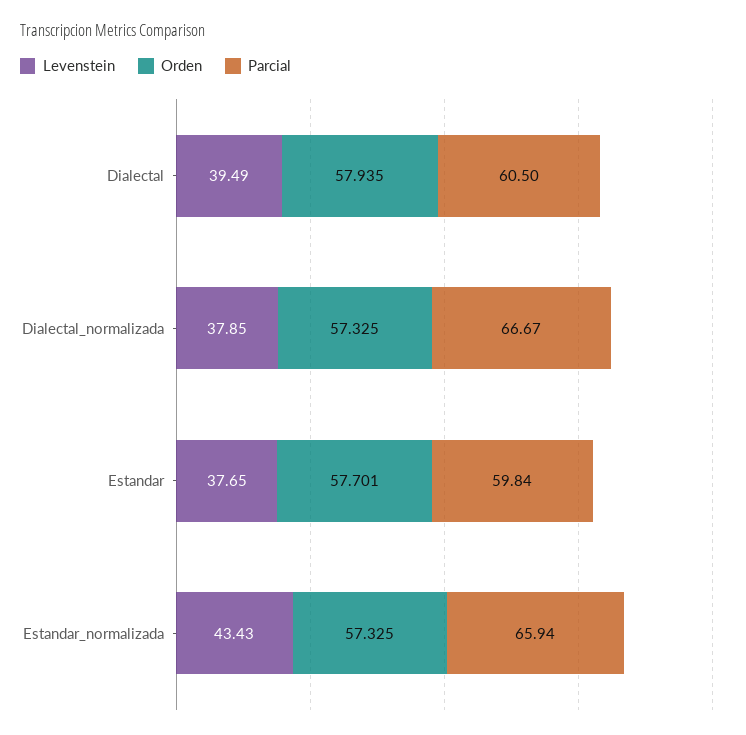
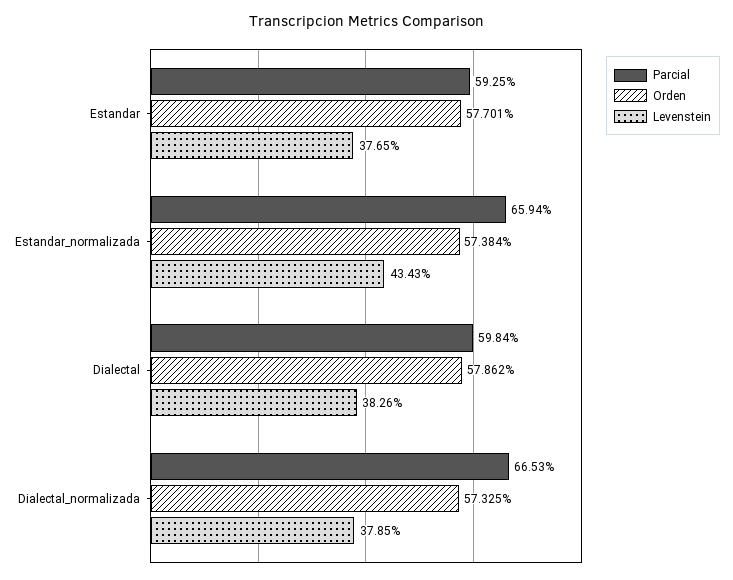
  {
    "Levenstein": {
-     "Dialectal": 39.49,
+     "Dialectal": 38.26,
      "Dialectal_normalizada": 37.85,
      "Estandar": 37.65,
      "Estandar_normalizada": 43.43
    },
    "Orden": {
-     "Dialectal": 57.935,
+     "Dialectal": 57.862,
      "Dialectal_normalizada": 57.325,
      "Estandar": 57.701,
-     "Estandar_normalizada": 57.325
+     "Estandar_normalizada": 57.384
    },
    "Parcial": {
-     "Dialectal": 60.5,
+     "Dialectal": 59.84,
-     "Dialectal_normalizada": 66.67,
+     "Dialectal_normalizada": 66.53,
-     "Estandar": 59.84,
+     "Estandar": 59.25,
      "Estandar_normalizada": 65.94
    }
  }

